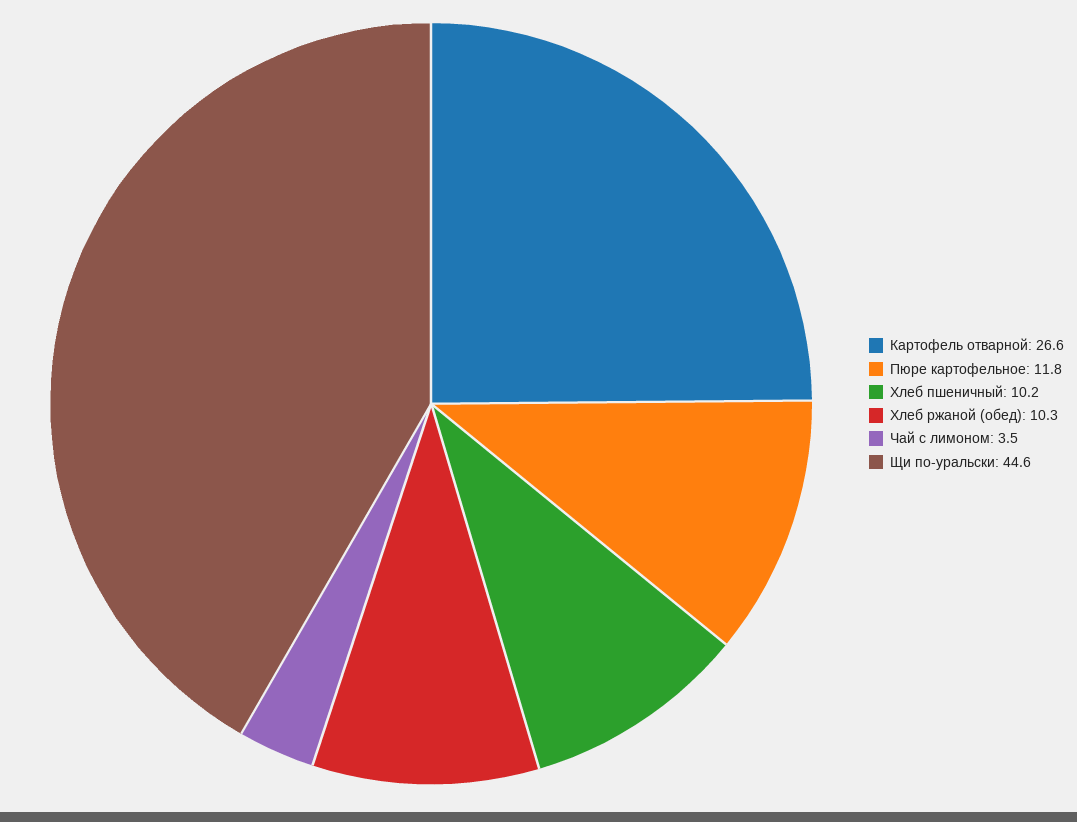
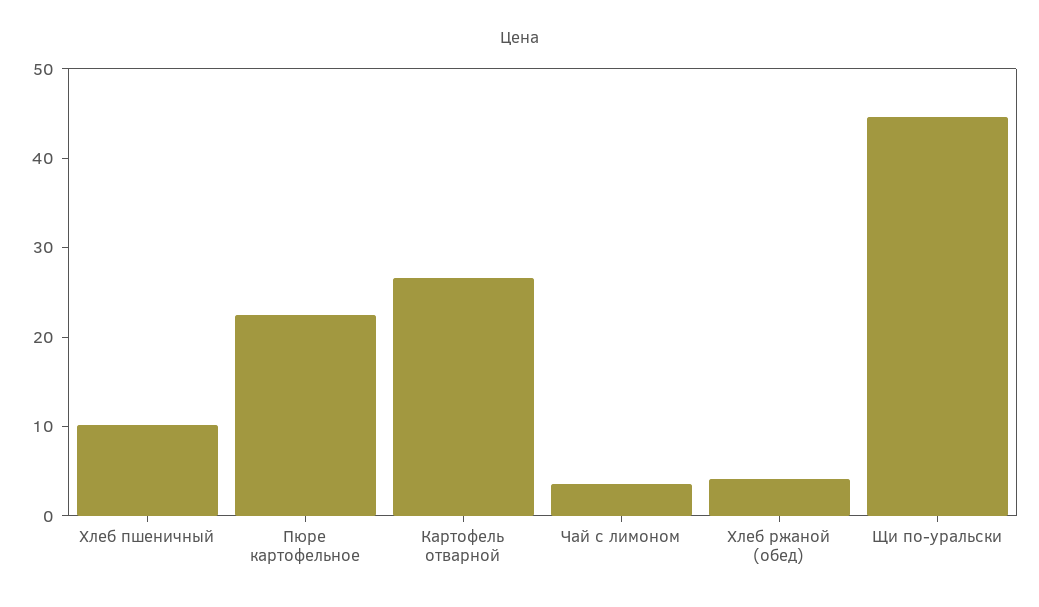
  {
    "Картофель отварной": 26.6,
-   "Пюре картофельное": 11.8,
+   "Пюре картофельное": 22,
    "Хлеб пшеничный": 10.2,
-   "Хлеб ржаной (обед)": 10.3,
+   "Хлеб ржаной (обед)": 4,
    "Чай с лимоном": 3.5,
    "Щи по-уральски": 44.6
  }

